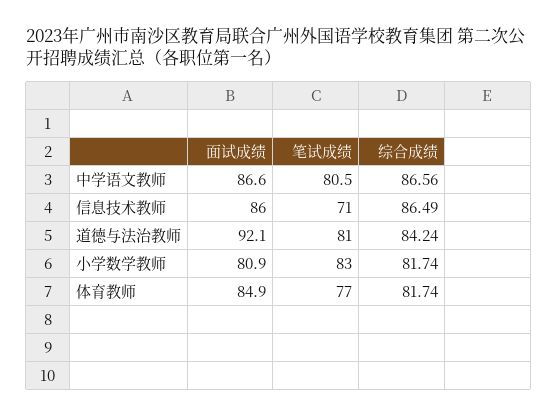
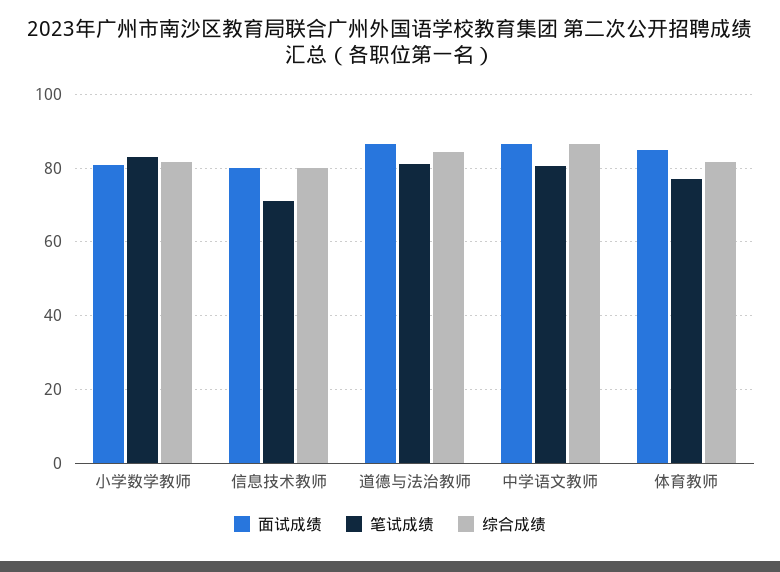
  {
    "面试成绩": {
      "中学语文教师": 86.6,
-     "信息技术教师": 86,
+     "信息技术教师": 80,
-     "道德与法治教师": 92.1,
+     "道德与法治教师": 86,
      "小学数学教师": 80.9,
      "体育教师": 84.9
    },
    "笔试成绩": {
      "中学语文教师": 80.5,
      "信息技术教师": 71,
      "道德与法治教师": 81,
      "小学数学教师": 83,
      "体育教师": 77
    },
    "综合成绩": {
      "中学语文教师": 86.56,
-     "信息技术教师": 86.49,
+     "信息技术教师": 80,
      "道德与法治教师": 84.24,
      "小学数学教师": 81.74,
      "体育教师": 81.74
    }
  }

